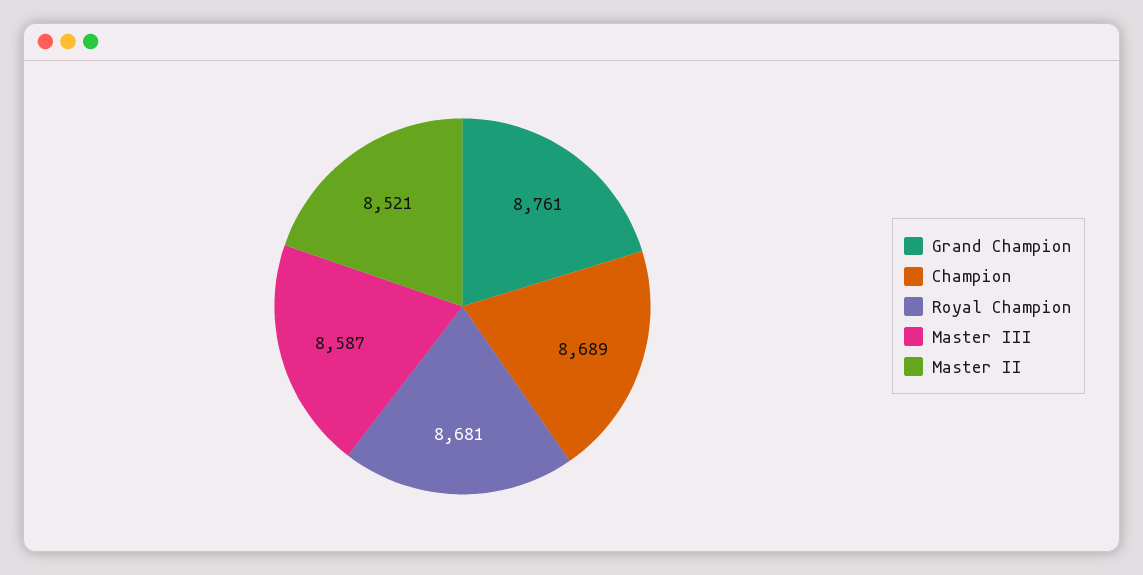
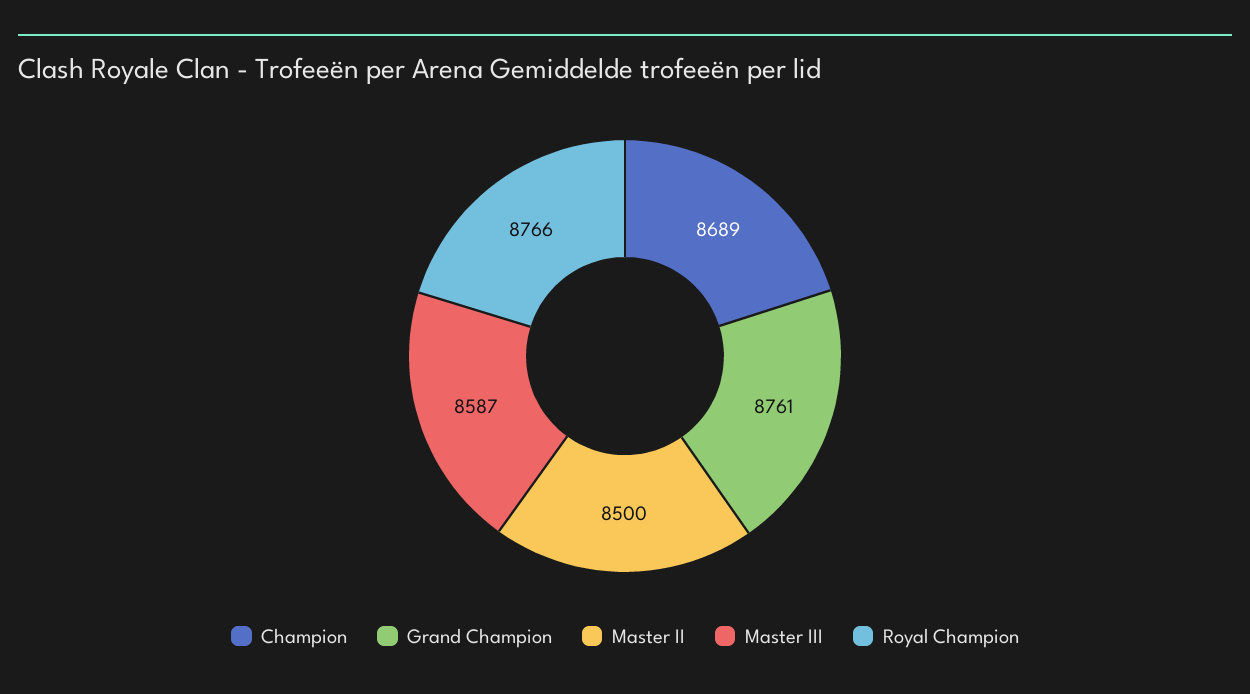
  {
    "Grand Champion": 8761,
    "Champion": 8689,
-   "Royal Champion": 8681,
+   "Royal Champion": 8766,
    "Master III": 8587,
-   "Master II": 8521
+   "Master II": 8500
  }

